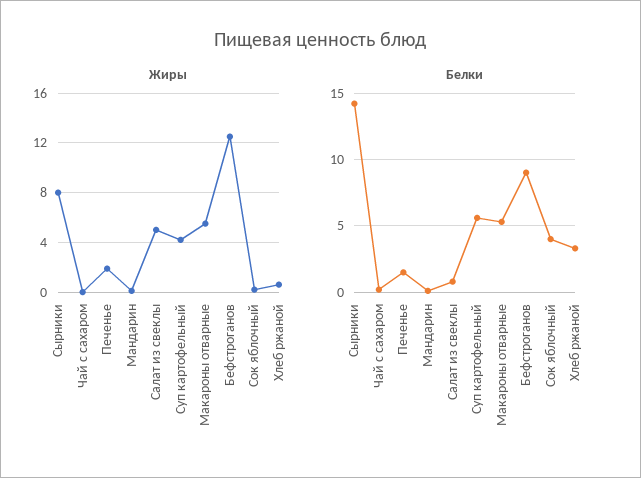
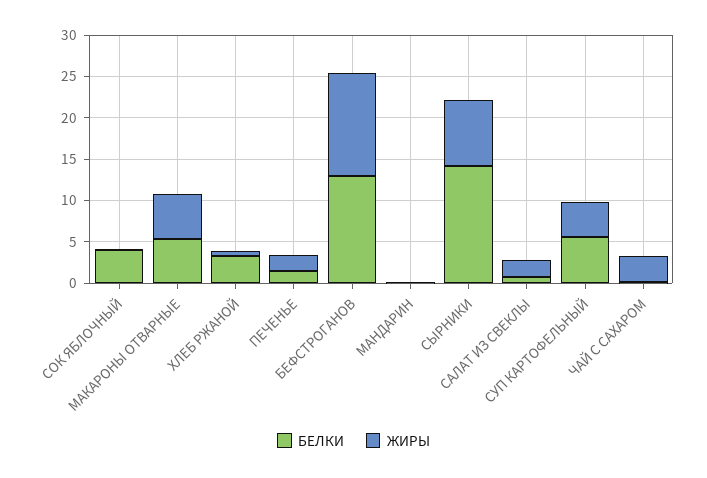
  {
    "Жиры": {
      "Сырники": 8,
-     "Чай с сахаром": 0,
+     "Чай с сахаром": 3,
      "Печенье": 2,
      "Мандарин": 0,
-     "Салат из свеклы": 5,
+     "Салат из свеклы": 2,
      "Суп картофельный": 4,
      "Макароны отварные": 5.5,
      "Бефстроганов": 12.5,
      "Сок яблочный": 0,
      "Хлеб ржаной": 0.5
    },
    "Белки": {
      "Сырники": 14,
      "Чай с сахаром": 0,
      "Печенье": 1.5,
      "Мандарин": 0,
      "Салат из свеклы": 1,
      "Суп картофельный": 5.5,
      "Макароны отварные": 5.5,
-     "Бефстроганов": 9,
+     "Бефстроганов": 13,
      "Сок яблочный": 4,
      "Хлеб ржаной": 3.5
    }
  }

